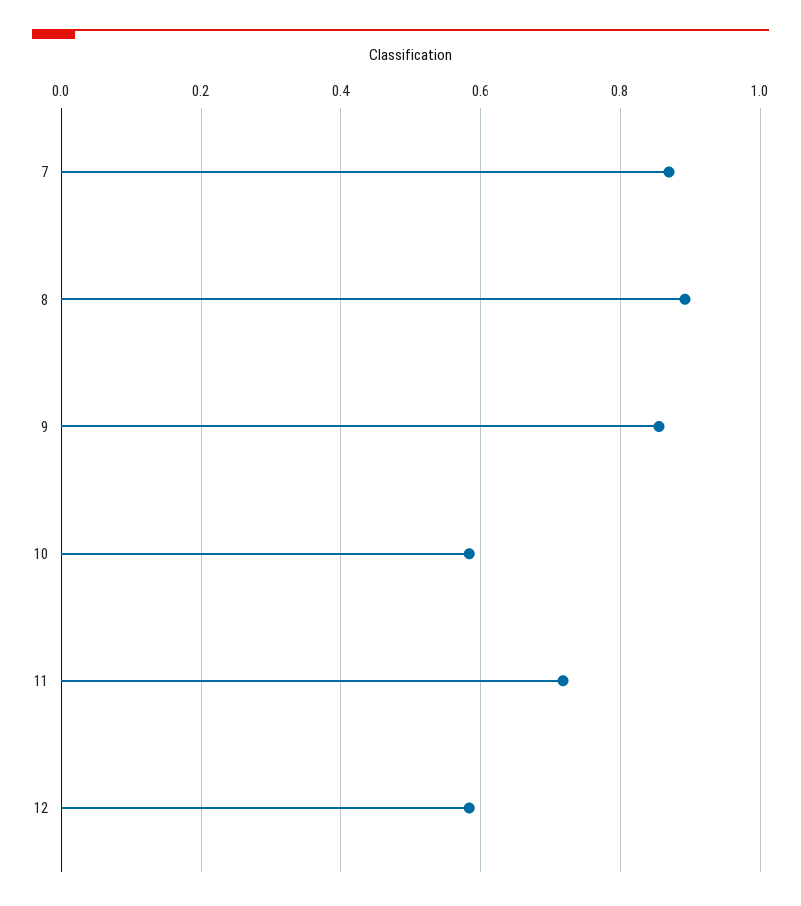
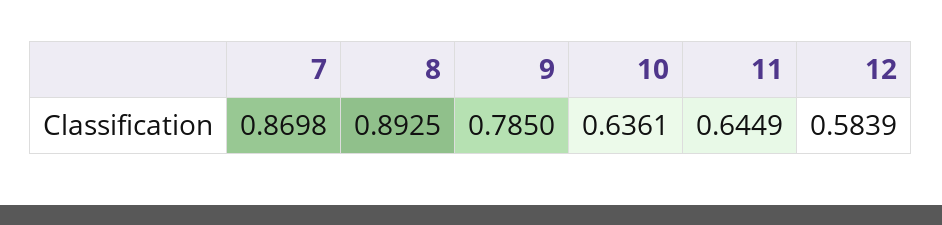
  {
    "7": 0.8698,
    "8": 0.8925,
-   "9": 0.86,
+   "9": 0.785,
-   "10": 0.58,
+   "10": 0.6361,
-   "11": 0.72,
+   "11": 0.6449,
    "12": 0.5839
  }

